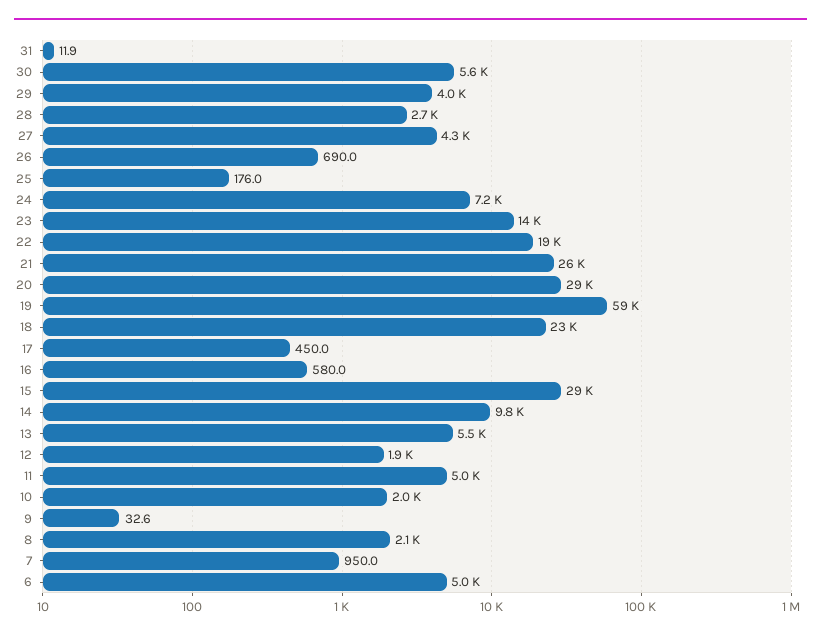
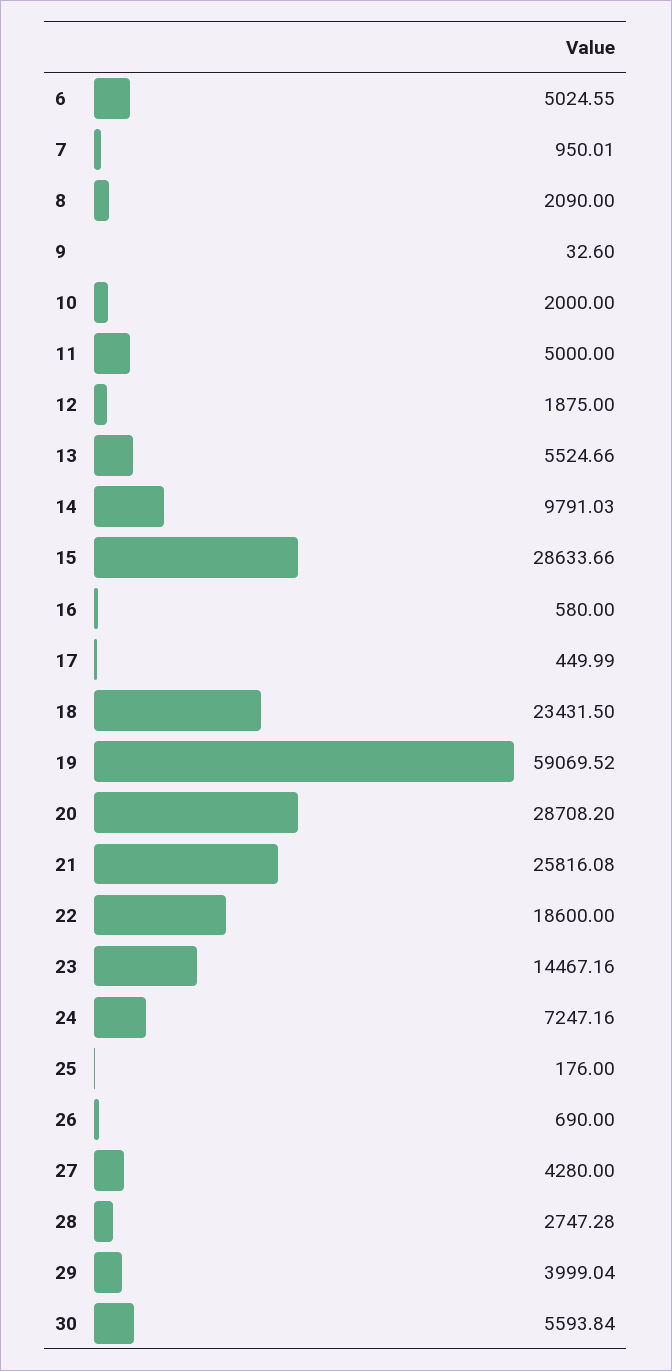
  {
-   "31": 11.9,
    "30": 5593.84,
    "29": 3999.04,
    "28": 2747.28,
    "27": 4280,
    "26": 690,
    "25": 176,
    "24": 7247.16,
    "23": 14467.16,
    "22": 18600,
    "21": 25816.08,
    "20": 28708.2,
    "19": 59069.52,
    "18": 23431.5,
    "17": 449.99,
    "16": 580,
    "15": 28633.66,
    "14": 9791.03,
    "13": 5524.66,
    "12": 1875,
    "11": 5000,
    "10": 2000,
    "9": 32.6,
    "8": 2090,
    "7": 950.01,
    "6": 5024.55
  }

